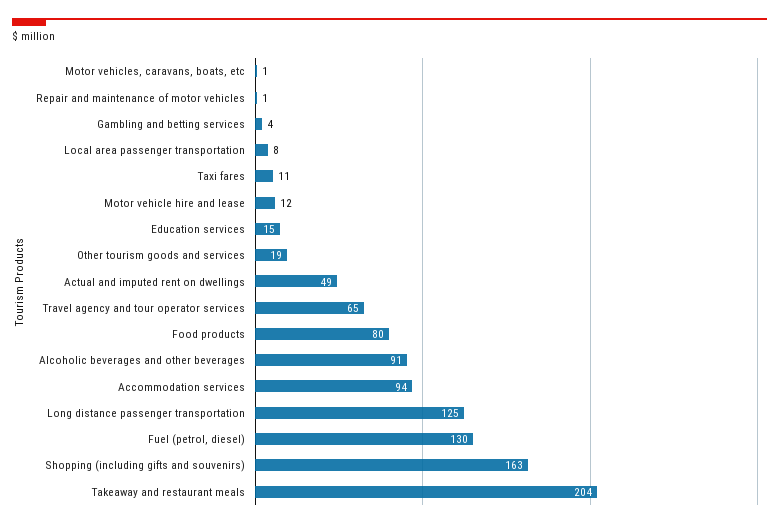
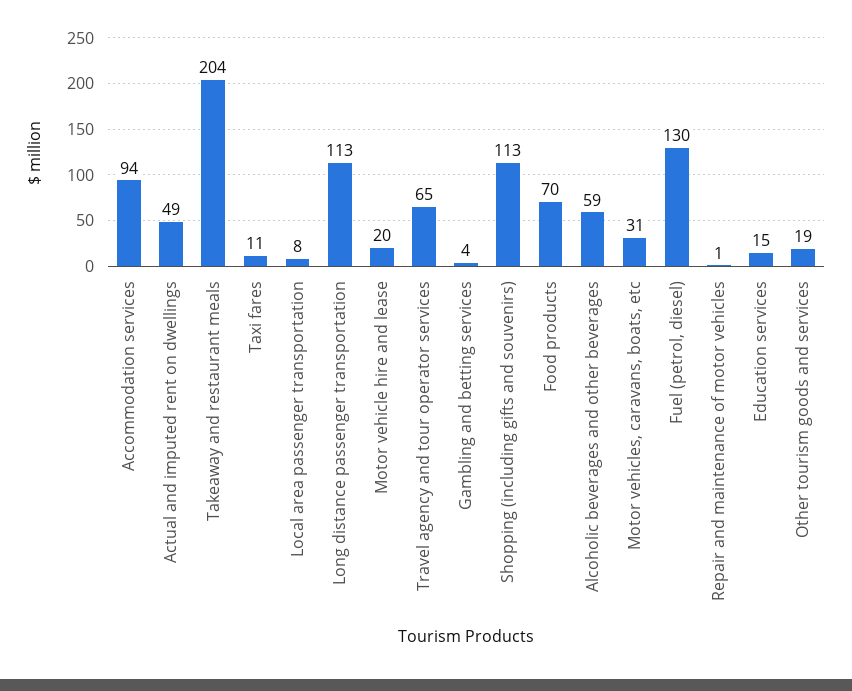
  {
-   "Motor vehicles, caravans, boats, etc": 1,
+   "Motor vehicles, caravans, boats, etc": 31,
    "Repair and maintenance of motor vehicles": 1,
    "Gambling and betting services": 4,
    "Local area passenger transportation": 8,
    "Taxi fares": 11,
-   "Motor vehicle hire and lease": 12,
+   "Motor vehicle hire and lease": 20,
    "Education services": 15,
    "Other tourism goods and services": 19,
    "Actual and imputed rent on dwellings": 49,
    "Travel agency and tour operator services": 65,
-   "Food products": 80,
+   "Food products": 70,
-   "Alcoholic beverages and other beverages": 91,
+   "Alcoholic beverages and other beverages": 59,
    "Accommodation services": 94,
-   "Long distance passenger transportation": 125,
+   "Long distance passenger transportation": 113,
    "Fuel (petrol, diesel)": 130,
-   "Shopping (including gifts and souvenirs)": 163,
+   "Shopping (including gifts and souvenirs)": 113,
    "Takeaway and restaurant meals": 204
  }

